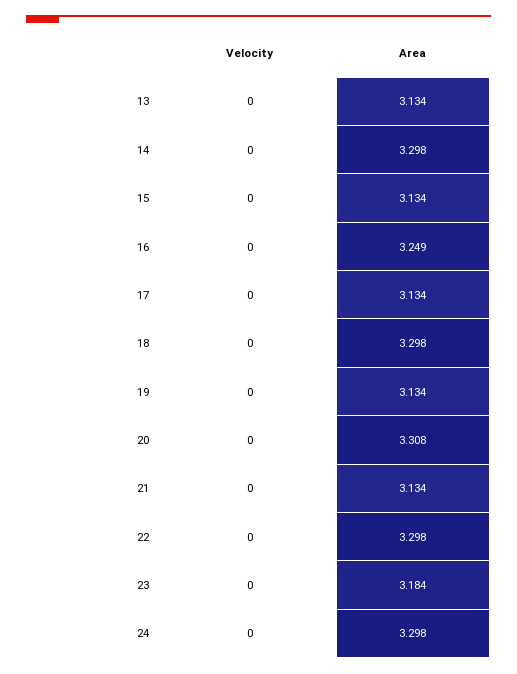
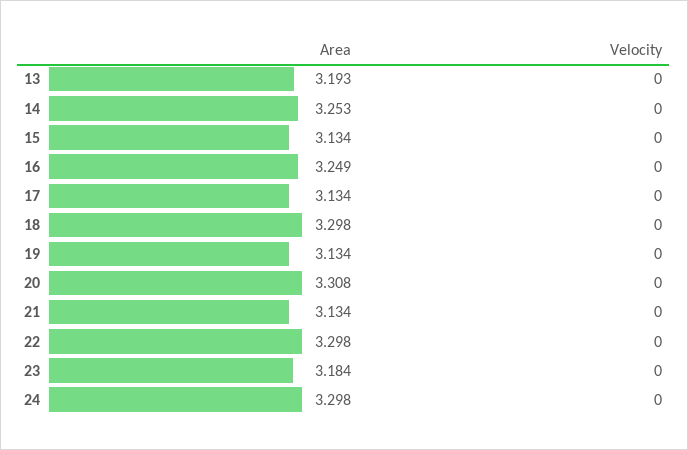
  {
    "Velocity": {
      "13": 0,
      "14": 0,
      "15": 0,
      "16": 0,
      "17": 0,
      "18": 0,
      "19": 0,
      "20": 0,
      "21": 0,
      "22": 0,
      "23": 0,
      "24": 0
    },
    "Area": {
-     "13": 3.134,
+     "13": 3.193,
-     "14": 3.298,
+     "14": 3.253,
      "15": 3.134,
      "16": 3.249,
      "17": 3.134,
      "18": 3.298,
      "19": 3.134,
      "20": 3.308,
      "21": 3.134,
      "22": 3.298,
      "23": 3.184,
      "24": 3.298
    }
  }

